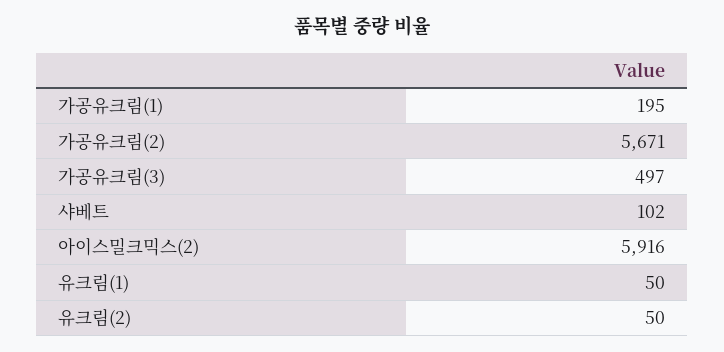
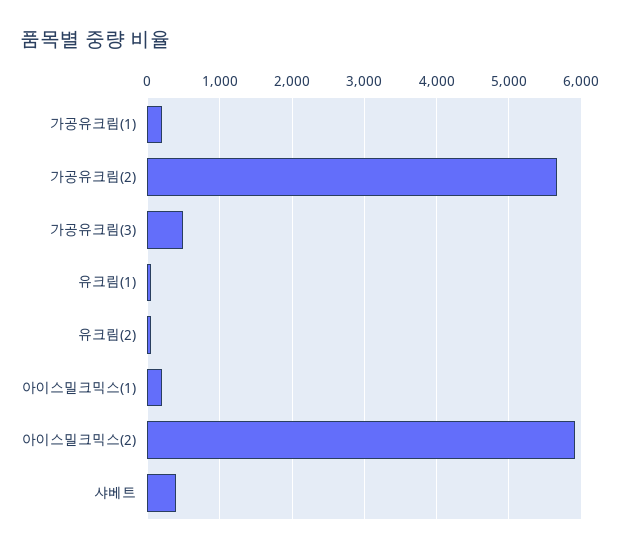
  {
    "가공유크림(1)": 195,
    "가공유크림(2)": 5671,
    "가공유크림(3)": 497,
-   "샤베트": 102,
+   "샤베트": 400,
    "아이스밀크믹스(2)": 5916,
    "유크림(1)": 50,
-   "유크림(2)": 50
+   "유크림(2)": 50,
+   "아이스밀크믹스(1)": 200
  }

